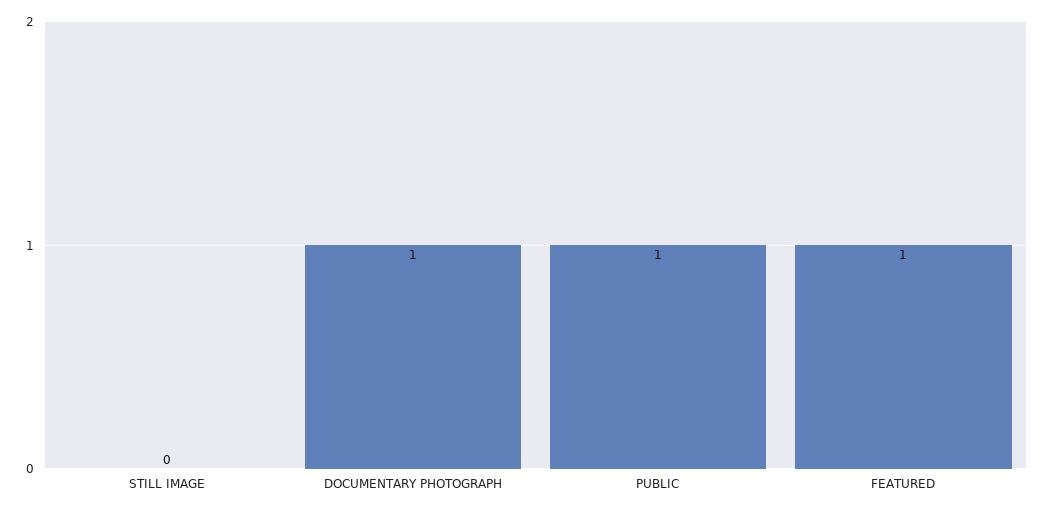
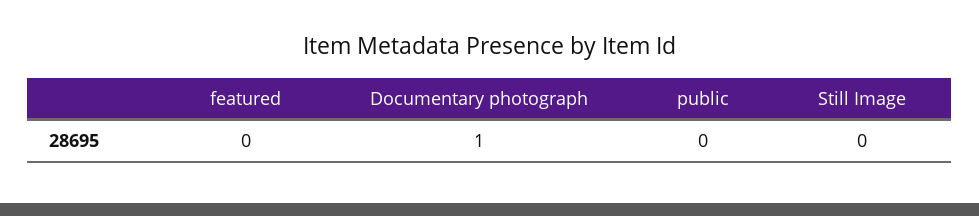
  {
    "STILL IMAGE": 0,
    "DOCUMENTARY PHOTOGRAPH": 1,
-   "PUBLIC": 1,
+   "PUBLIC": 0,
-   "FEATURED": 1
+   "FEATURED": 0
  }

